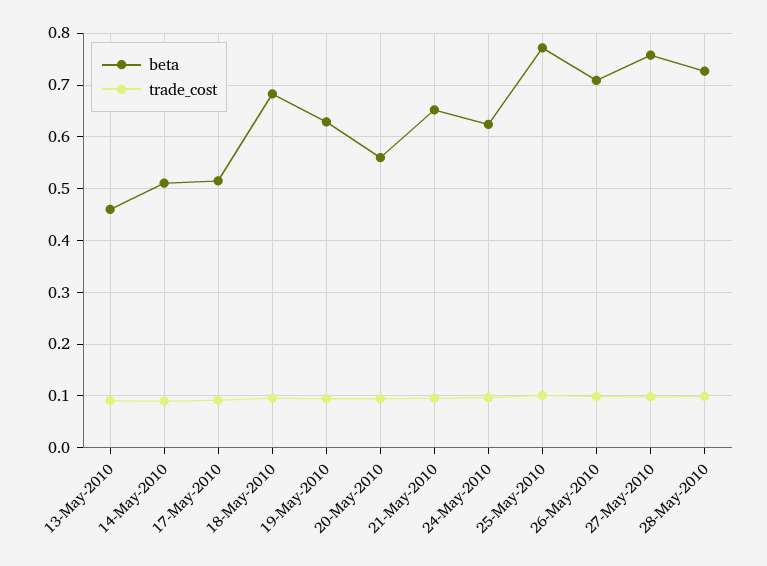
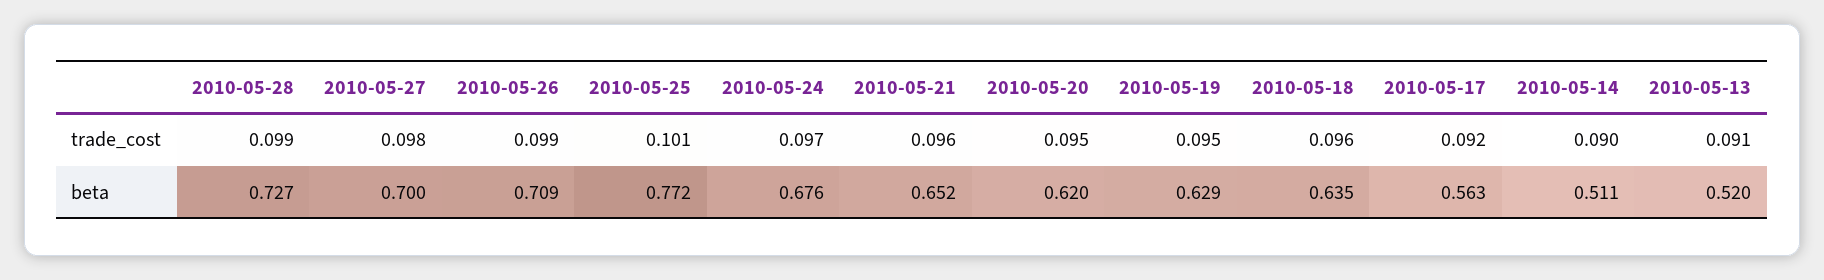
  {
    "beta": {
-     "13-May-2010": 0.46,
+     "13-May-2010": 0.52,
      "14-May-2010": 0.511,
-     "17-May-2010": 0.52,
+     "17-May-2010": 0.563,
-     "18-May-2010": 0.68,
+     "18-May-2010": 0.635,
      "19-May-2010": 0.629,
-     "20-May-2010": 0.56,
+     "20-May-2010": 0.62,
      "21-May-2010": 0.652,
-     "24-May-2010": 0.62,
+     "24-May-2010": 0.676,
      "25-May-2010": 0.772,
      "26-May-2010": 0.709,
-     "27-May-2010": 0.76,
+     "27-May-2010": 0.7,
      "28-May-2010": 0.727
    },
    "trade_cost": {
      "13-May-2010": 0.091,
      "14-May-2010": 0.09,
      "17-May-2010": 0.092,
      "18-May-2010": 0.096,
      "19-May-2010": 0.095,
      "20-May-2010": 0.095,
      "21-May-2010": 0.096,
      "24-May-2010": 0.097,
      "25-May-2010": 0.101,
      "26-May-2010": 0.099,
      "27-May-2010": 0.098,
      "28-May-2010": 0.099
    }
  }

